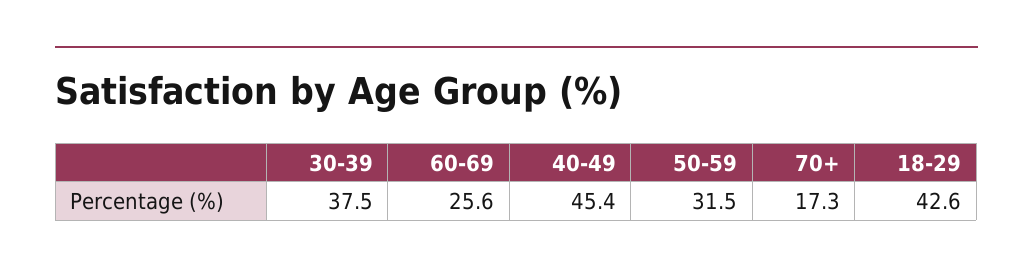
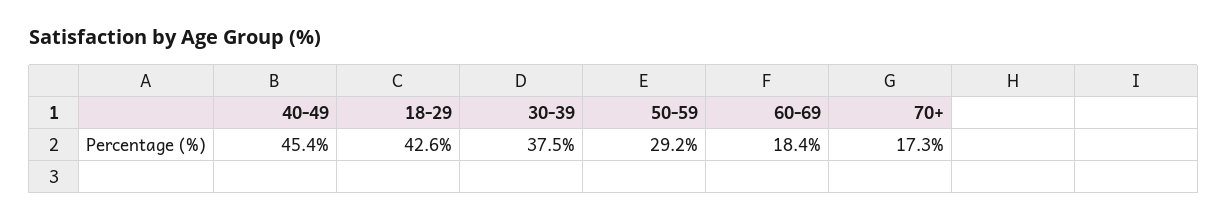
  {
    "30-39": 37.5,
-   "60-69": 25.6,
+   "60-69": 18.4,
    "40-49": 45.4,
-   "50-59": 31.5,
+   "50-59": 29.2,
    "70+": 17.3,
    "18-29": 42.6
  }

